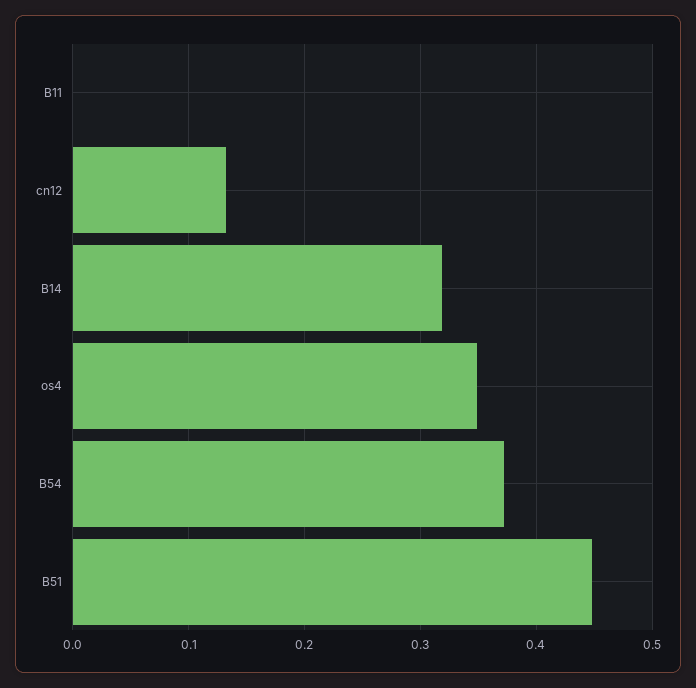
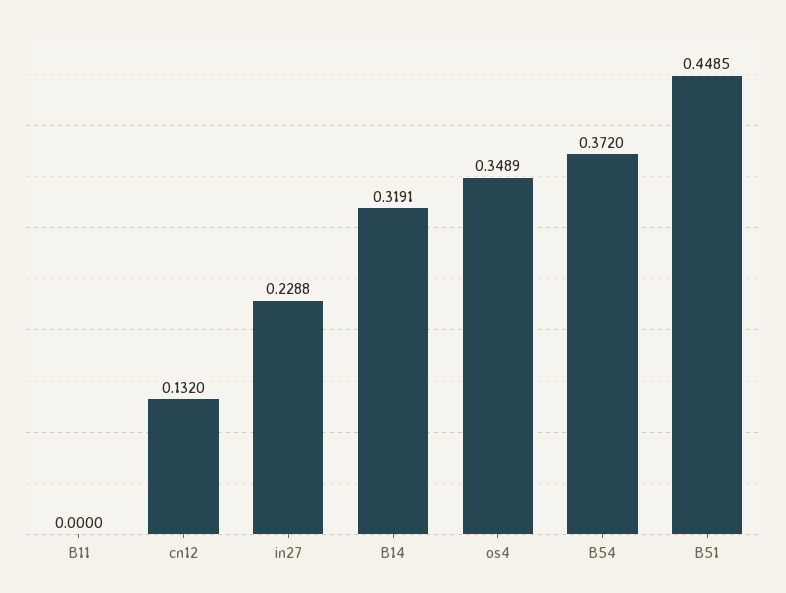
  {
    "B11": 0,
    "cn12": 0.132,
    "B14": 0.3191,
    "os4": 0.3489,
    "B54": 0.372,
-   "B51": 0.4485
+   "B51": 0.4485,
+   "in27": 0.2288
  }

